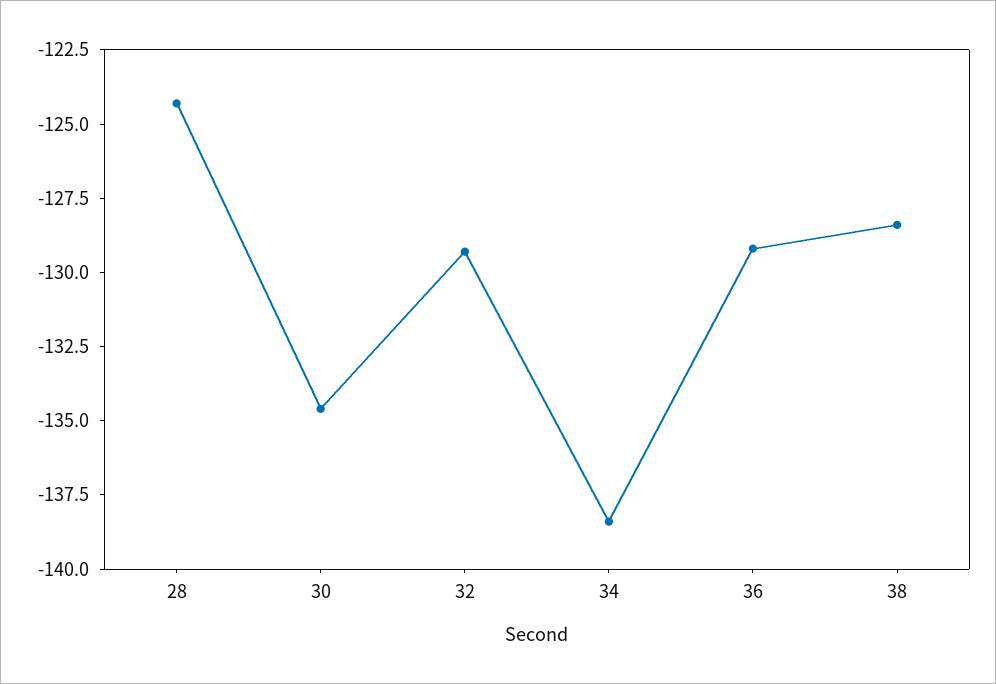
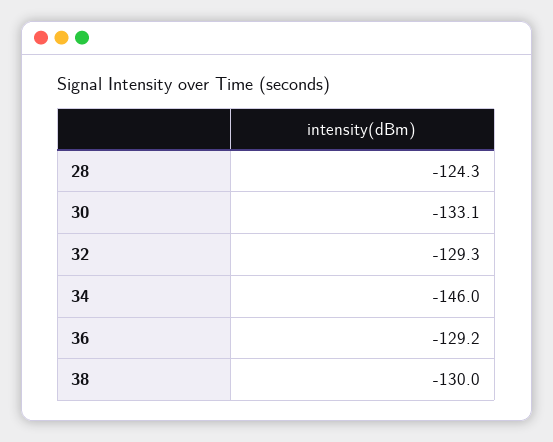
  {
    "28": -124.3,
-   "30": -134.5,
+   "30": -133.1,
    "32": -129.3,
-   "34": -138.5,
+   "34": -146,
    "36": -129.2,
-   "38": -128.5
+   "38": -130
  }

